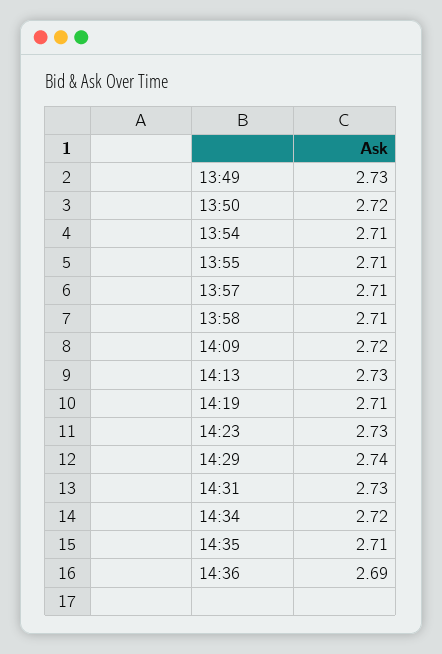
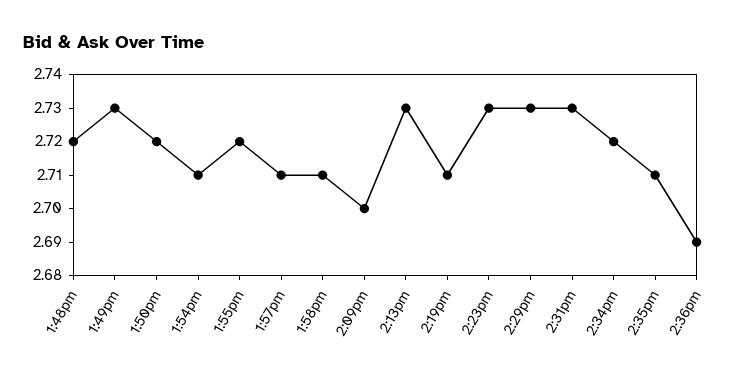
  {
    "13:49": 2.73,
    "13:50": 2.72,
    "13:54": 2.71,
-   "13:55": 2.71,
+   "13:55": 2.72,
    "13:57": 2.71,
    "13:58": 2.71,
-   "14:09": 2.72,
+   "14:09": 2.7,
    "14:13": 2.73,
    "14:19": 2.71,
    "14:23": 2.73,
-   "14:29": 2.74,
+   "14:29": 2.73,
    "14:31": 2.73,
    "14:34": 2.72,
    "14:35": 2.71,
-   "14:36": 2.69
+   "14:36": 2.69,
+   "1:48pm": 2.72
  }

